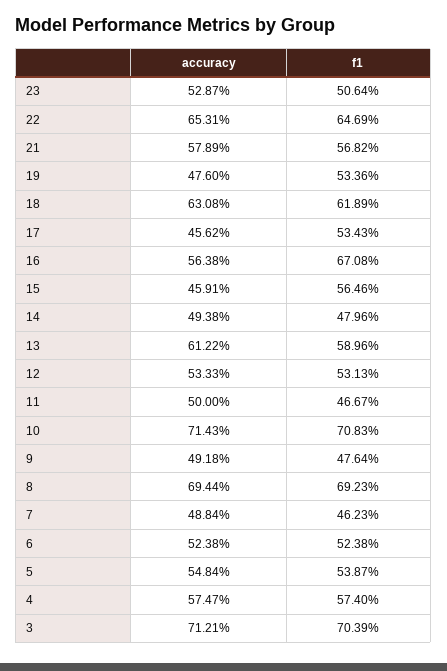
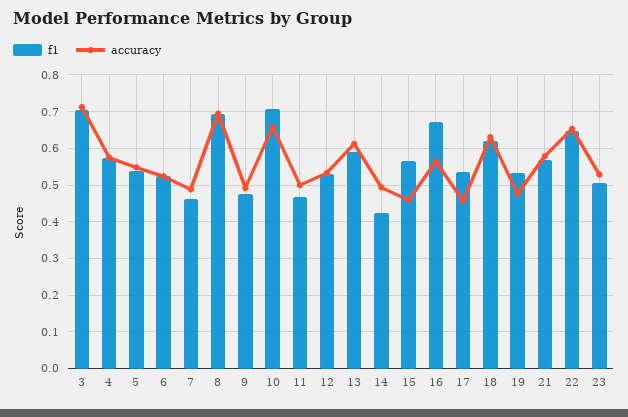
  {
    "accuracy": {
      "23": 0.5287,
      "22": 0.6531,
      "21": 0.5789,
      "19": 0.476,
      "18": 0.6308,
      "17": 0.4562,
      "16": 0.5638,
      "15": 0.4591,
      "14": 0.4938,
      "13": 0.6122,
      "12": 0.5333,
      "11": 0.5,
-     "10": 0.7143,
+     "10": 0.66,
      "9": 0.4918,
      "8": 0.6944,
      "7": 0.4884,
      "6": 0.5238,
      "5": 0.5484,
      "4": 0.5747,
      "3": 0.7121
    },
    "f1": {
      "23": 0.5064,
      "22": 0.6469,
      "21": 0.5682,
      "19": 0.5336,
      "18": 0.6189,
      "17": 0.5343,
      "16": 0.6708,
      "15": 0.5646,
-     "14": 0.4796,
+     "14": 0.42,
      "13": 0.5896,
      "12": 0.5313,
      "11": 0.4667,
      "10": 0.7083,
      "9": 0.4764,
      "8": 0.6923,
      "7": 0.4623,
      "6": 0.5238,
      "5": 0.5387,
      "4": 0.574,
      "3": 0.7039
    }
  }

